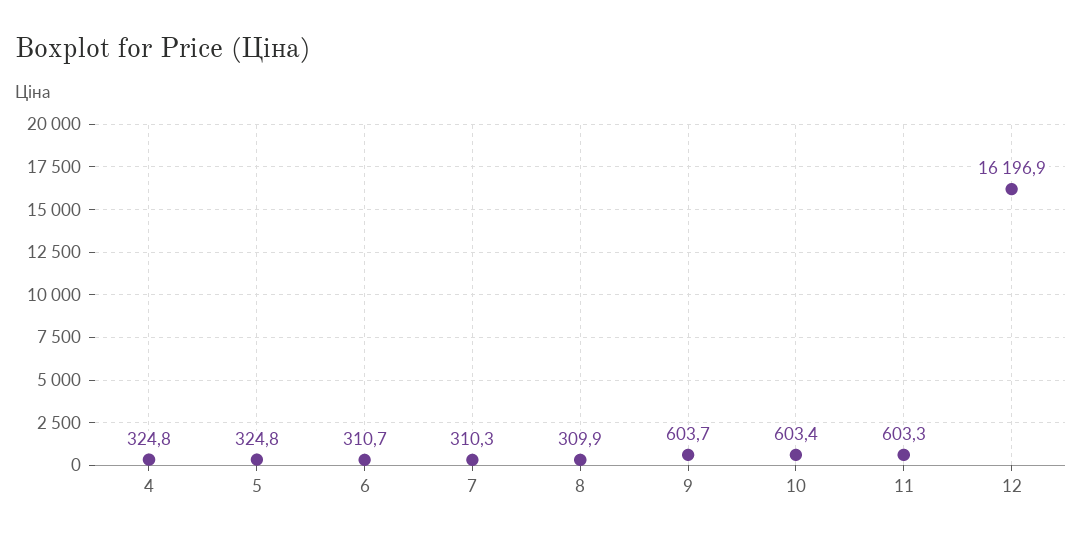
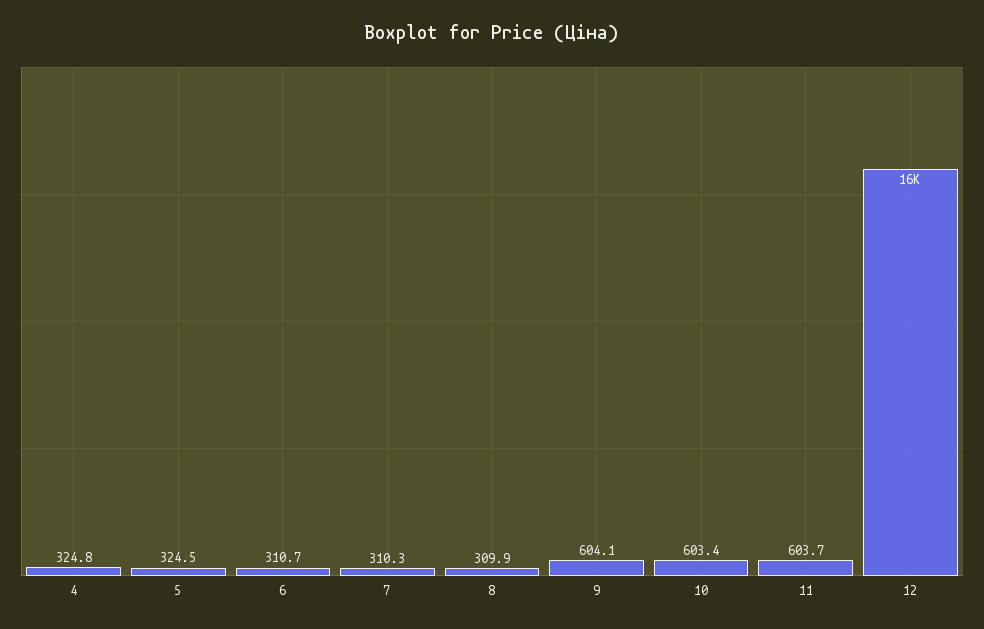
  {
    "4": 324.8,
-   "5": 324.8,
+   "5": 324.5,
    "6": 310.7,
    "7": 310.3,
    "8": 309.9,
-   "9": 603.7,
+   "9": 604.1,
    "10": 603.4,
-   "11": 603.3,
+   "11": 603.7,
    "12": 16196.9
  }

